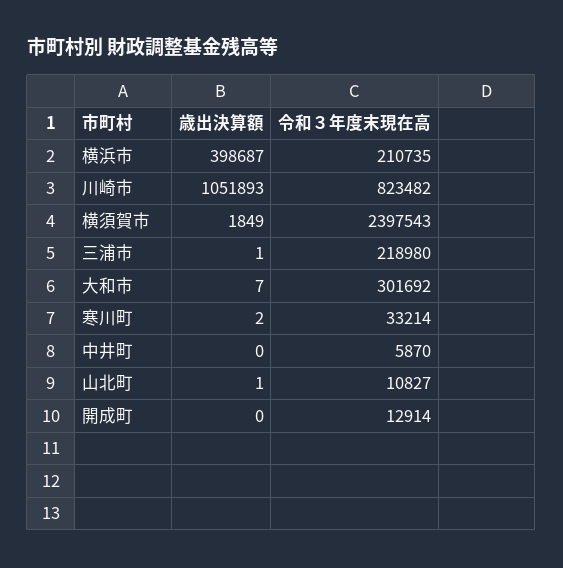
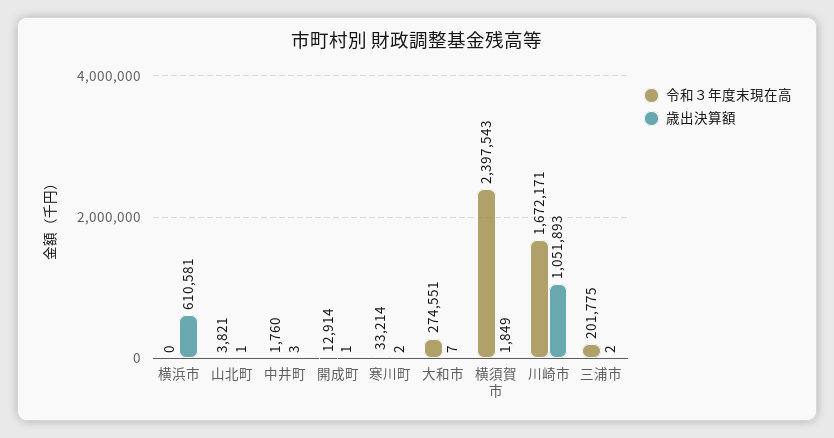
  {
    "歳出決算額": {
-     "横浜市": 398687,
+     "横浜市": 610581,
      "川崎市": 1051893,
      "横須賀市": 1849,
-     "三浦市": 1,
+     "三浦市": 2,
      "大和市": 7,
      "寒川町": 2,
-     "中井町": 0,
+     "中井町": 3,
      "山北町": 1,
-     "開成町": 0
+     "開成町": 1
    },
    "令和３年度末現在高": {
-     "横浜市": 210735,
+     "横浜市": 0,
-     "川崎市": 823482,
+     "川崎市": 1672171,
      "横須賀市": 2397543,
-     "三浦市": 218980,
+     "三浦市": 201775,
-     "大和市": 301692,
+     "大和市": 274551,
      "寒川町": 33214,
-     "中井町": 5870,
+     "中井町": 1760,
-     "山北町": 10827,
+     "山北町": 3821,
      "開成町": 12914
    }
  }

